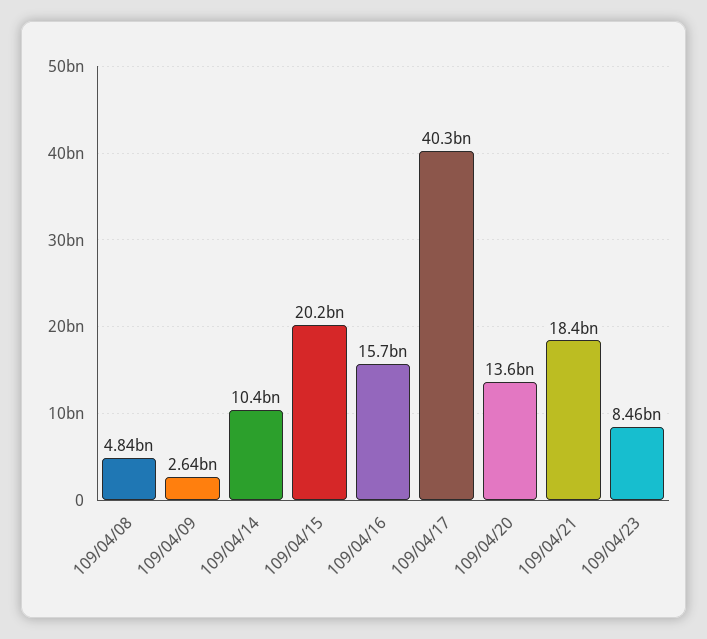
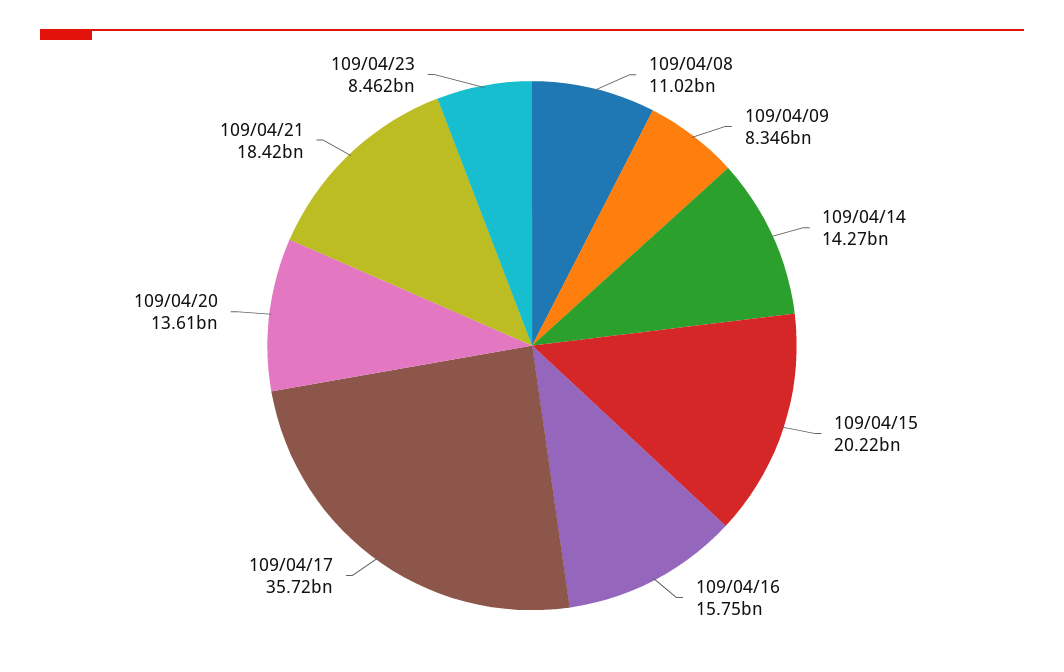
  {
-   "109/04/08": 4840000000,
+   "109/04/08": 11020000000,
-   "109/04/09": 2640000000,
+   "109/04/09": 8346000000,
-   "109/04/14": 10400000000,
+   "109/04/14": 14270000000,
    "109/04/15": 20220000000,
    "109/04/16": 15750000000,
-   "109/04/17": 40300000000,
+   "109/04/17": 35720000000,
    "109/04/20": 13610000000,
    "109/04/21": 18420000000,
    "109/04/23": 8462000000
  }

